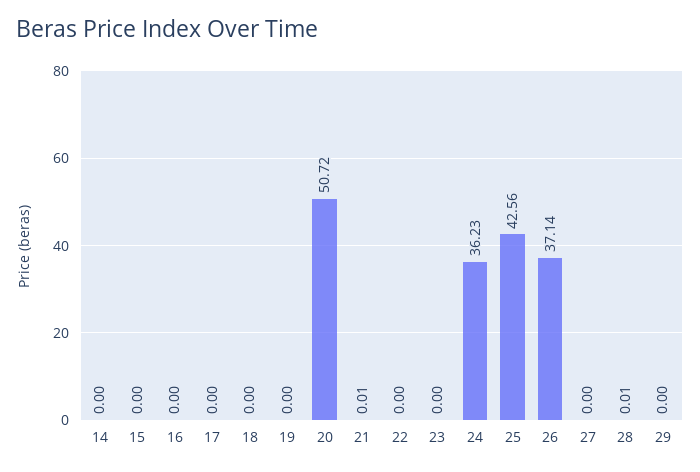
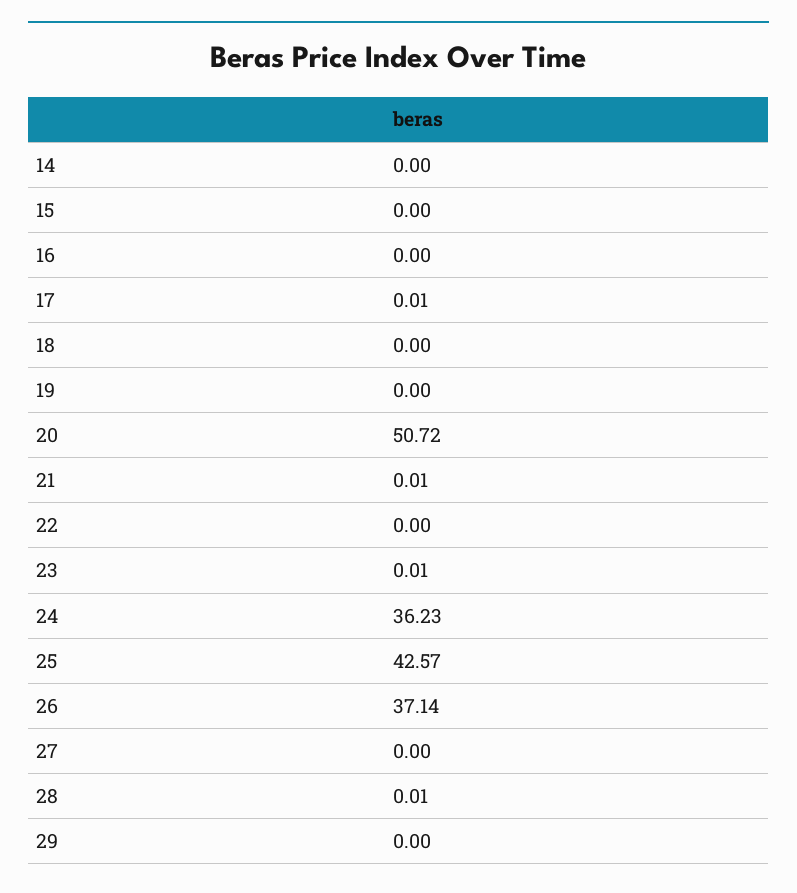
  {
    "14": 0,
    "15": 0,
    "16": 0,
-   "17": 0,
+   "17": 0.01,
    "18": 0,
    "19": 0,
    "20": 50.72,
    "21": 0.01,
    "22": 0,
-   "23": 0,
+   "23": 0.01,
    "24": 36.23,
-   "25": 42.56,
+   "25": 42.57,
    "26": 37.14,
    "27": 0,
    "28": 0.01,
    "29": 0
  }

